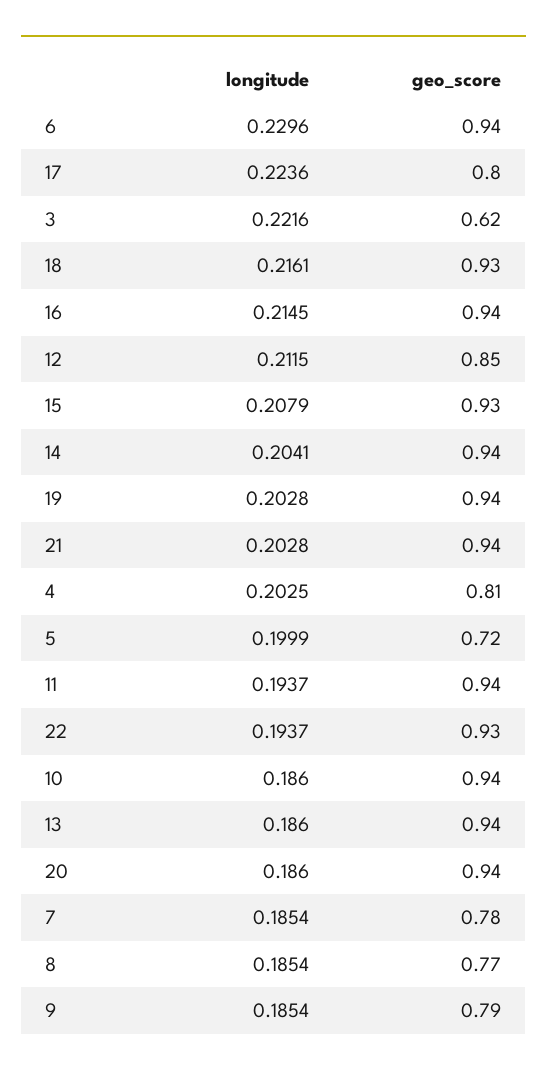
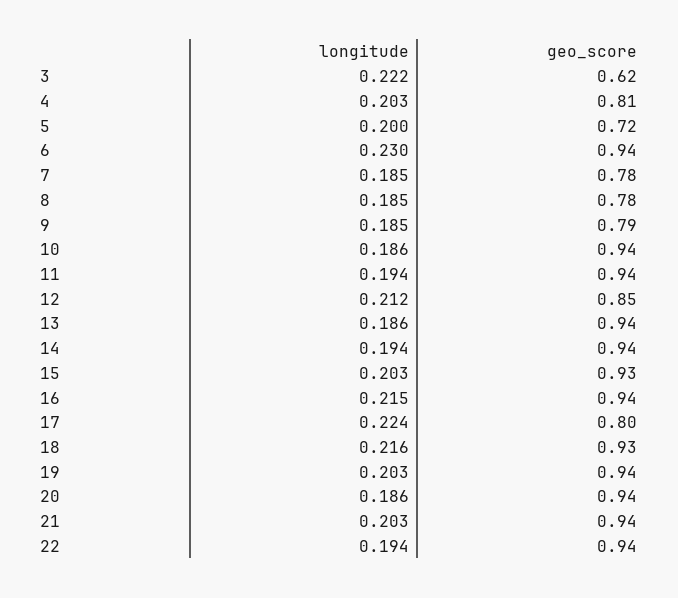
  {
    "longitude": {
      "6": 0.2296,
      "17": 0.2236,
      "3": 0.2216,
      "18": 0.2161,
      "16": 0.2145,
      "12": 0.2115,
-     "15": 0.2079,
+     "15": 0.203,
-     "14": 0.2041,
+     "14": 0.194,
      "19": 0.2028,
      "21": 0.2028,
      "4": 0.2025,
      "5": 0.1999,
      "11": 0.1937,
      "22": 0.1937,
      "10": 0.186,
      "13": 0.186,
      "20": 0.186,
      "7": 0.1854,
      "8": 0.1854,
      "9": 0.1854
    },
    "geo_score": {
      "6": 0.94,
      "17": 0.8,
      "3": 0.62,
      "18": 0.93,
      "16": 0.94,
      "12": 0.85,
      "15": 0.93,
      "14": 0.94,
      "19": 0.94,
      "21": 0.94,
      "4": 0.81,
      "5": 0.72,
      "11": 0.94,
-     "22": 0.93,
+     "22": 0.94,
      "10": 0.94,
      "13": 0.94,
      "20": 0.94,
      "7": 0.78,
-     "8": 0.77,
+     "8": 0.78,
      "9": 0.79
    }
  }

